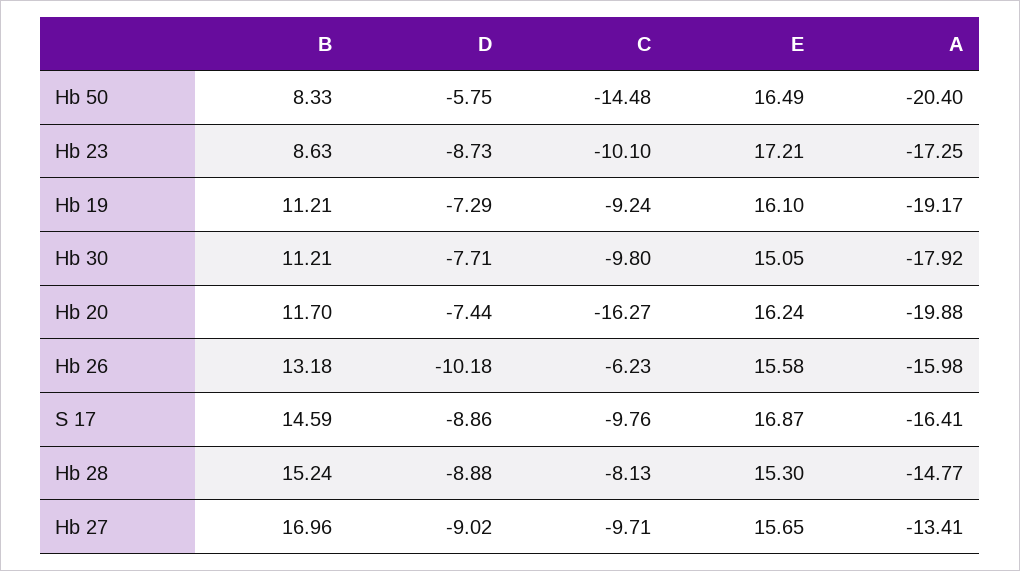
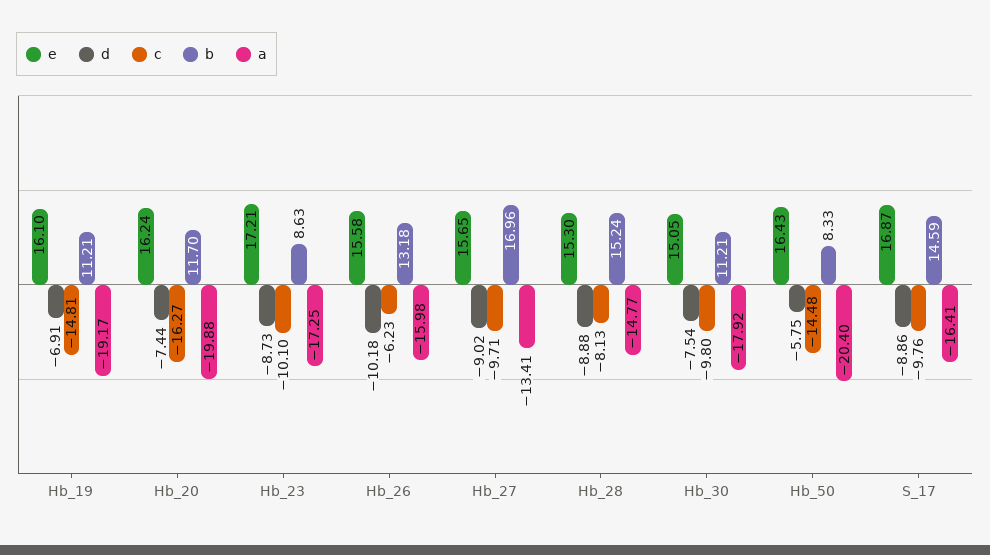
  {
    "B": {
      "Hb 50": 8.33,
      "Hb 23": 8.63,
      "Hb 19": 11.21,
      "Hb 30": 11.21,
      "Hb 20": 11.7,
      "Hb 26": 13.18,
      "S 17": 14.59,
      "Hb 28": 15.24,
      "Hb 27": 16.96
    },
    "D": {
      "Hb 50": -5.75,
      "Hb 23": -8.73,
-     "Hb 19": -7.29,
+     "Hb 19": -6.91,
-     "Hb 30": -7.71,
+     "Hb 30": -7.54,
      "Hb 20": -7.44,
      "Hb 26": -10.18,
      "S 17": -8.86,
      "Hb 28": -8.88,
      "Hb 27": -9.02
    },
    "C": {
      "Hb 50": -14.48,
      "Hb 23": -10.1,
-     "Hb 19": -9.24,
+     "Hb 19": -14.81,
      "Hb 30": -9.8,
      "Hb 20": -16.27,
      "Hb 26": -6.23,
      "S 17": -9.76,
      "Hb 28": -8.13,
      "Hb 27": -9.71
    },
    "E": {
-     "Hb 50": 16.49,
+     "Hb 50": 16.43,
      "Hb 23": 17.21,
      "Hb 19": 16.1,
      "Hb 30": 15.05,
      "Hb 20": 16.24,
      "Hb 26": 15.58,
      "S 17": 16.87,
      "Hb 28": 15.3,
      "Hb 27": 15.65
    },
    "A": {
      "Hb 50": -20.4,
      "Hb 23": -17.25,
      "Hb 19": -19.17,
      "Hb 30": -17.92,
      "Hb 20": -19.88,
      "Hb 26": -15.98,
      "S 17": -16.41,
      "Hb 28": -14.77,
      "Hb 27": -13.41
    }
  }

